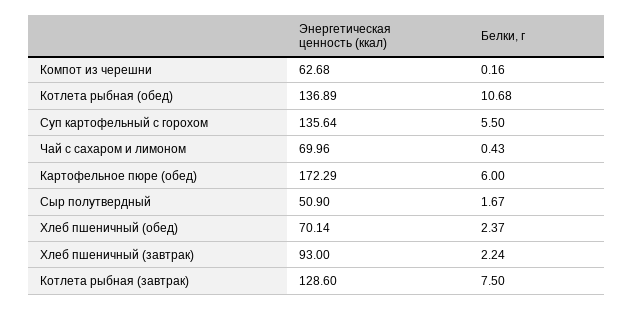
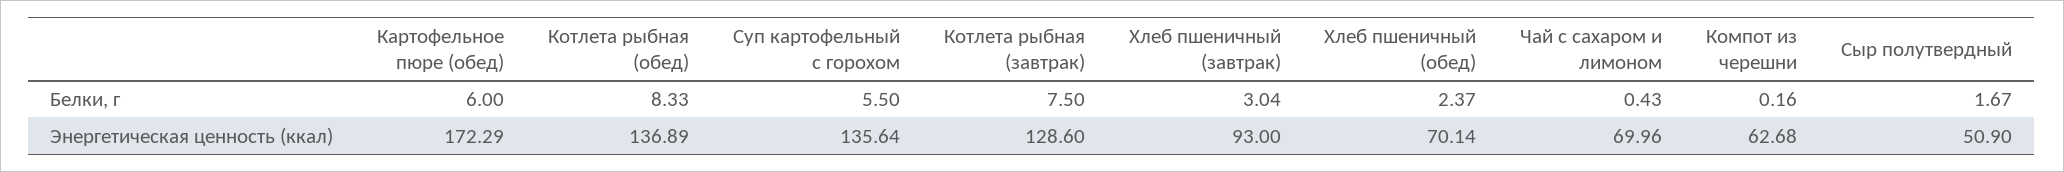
  {
    "Энергетическая ценность (ккал)": {
      "Компот из черешни": 62.68,
      "Котлета рыбная (обед)": 136.89,
      "Суп картофельный с горохом": 135.64,
      "Чай с сахаром и лимоном": 69.96,
      "Картофельное пюре (обед)": 172.29,
      "Сыр полутвердный": 50.9,
      "Хлеб пшеничный (обед)": 70.14,
      "Хлеб пшеничный (завтрак)": 93,
      "Котлета рыбная (завтрак)": 128.6
    },
    "Белки, г": {
      "Компот из черешни": 0.16,
-     "Котлета рыбная (обед)": 10.68,
+     "Котлета рыбная (обед)": 8.33,
      "Суп картофельный с горохом": 5.5,
      "Чай с сахаром и лимоном": 0.43,
      "Картофельное пюре (обед)": 6,
      "Сыр полутвердный": 1.67,
      "Хлеб пшеничный (обед)": 2.37,
-     "Хлеб пшеничный (завтрак)": 2.24,
+     "Хлеб пшеничный (завтрак)": 3.04,
      "Котлета рыбная (завтрак)": 7.5
    }
  }

